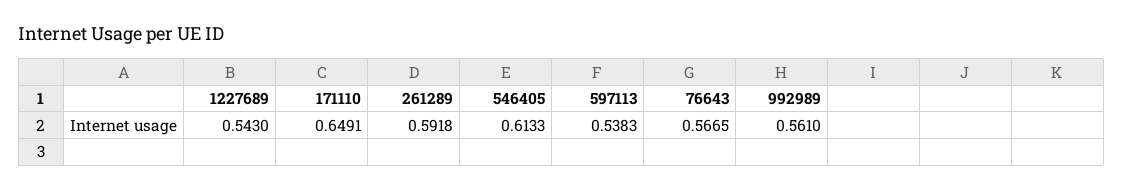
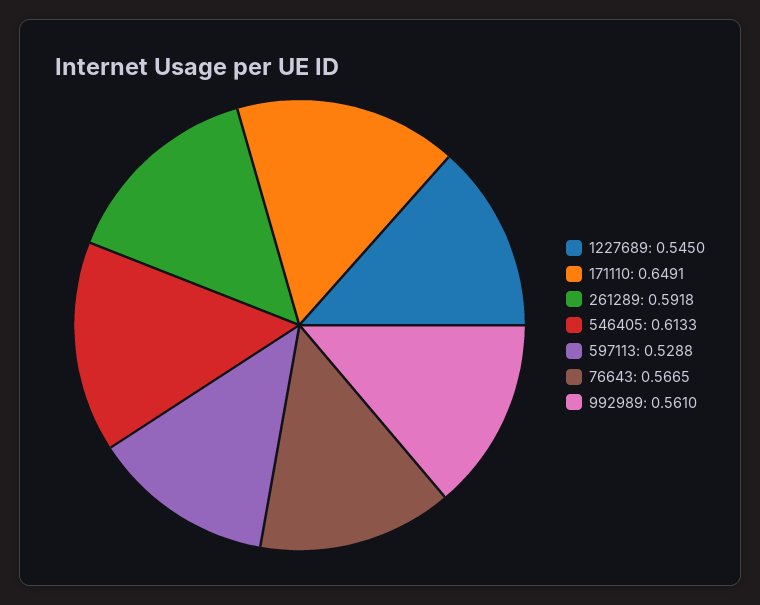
  {
-   "1227689": 0.543,
+   "1227689": 0.545,
    "171110": 0.6491,
    "261289": 0.5918,
    "546405": 0.6133,
-   "597113": 0.5383,
+   "597113": 0.5288,
    "76643": 0.5665,
    "992989": 0.561
  }

